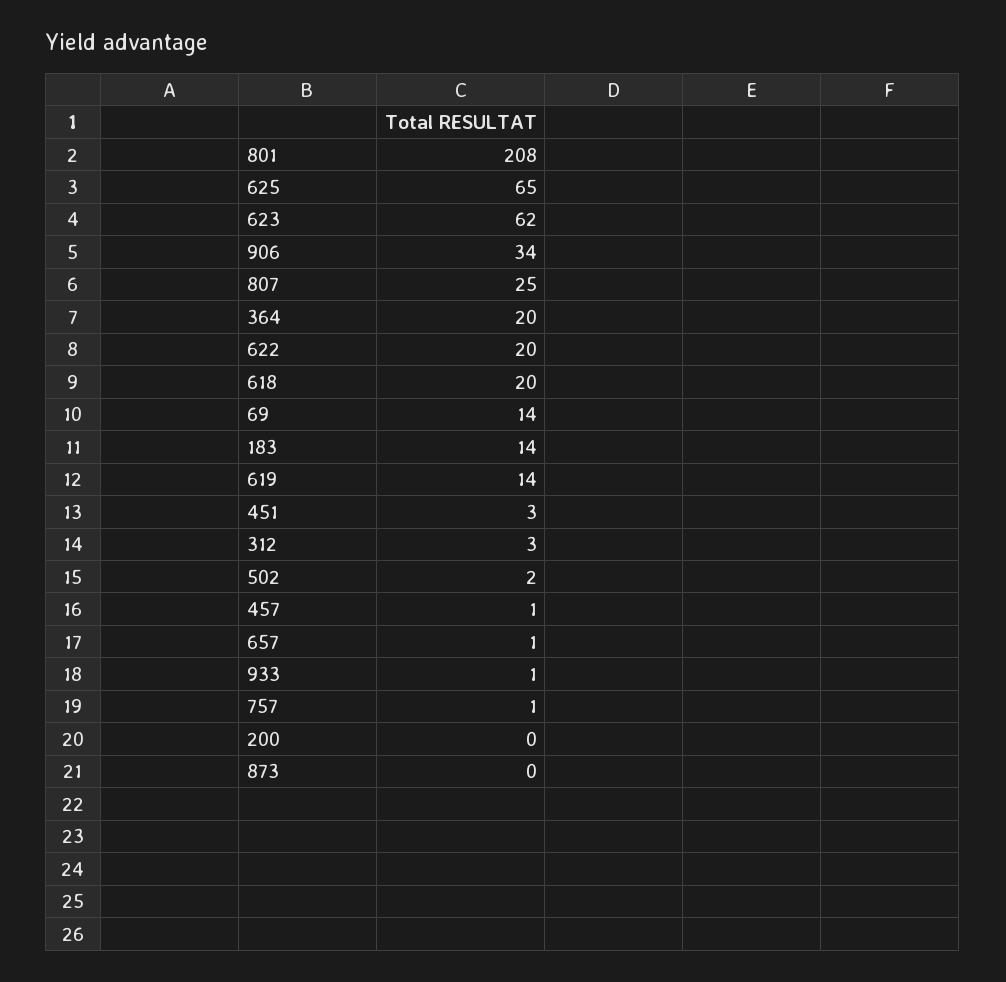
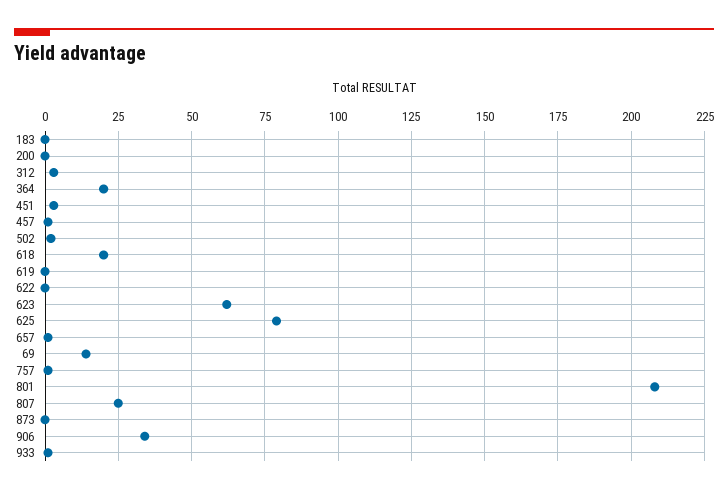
  {
    "801": 208,
-   "625": 65,
+   "625": 80,
    "623": 62,
    "906": 34,
    "807": 25,
    "364": 20,
-   "622": 20,
+   "622": 0,
    "618": 20,
    "69": 14,
-   "183": 14,
+   "183": 0,
-   "619": 14,
+   "619": 0,
    "451": 3,
    "312": 3,
    "502": 2,
    "457": 1,
    "657": 1,
    "933": 1,
    "757": 1,
    "200": 0,
    "873": 0
  }

